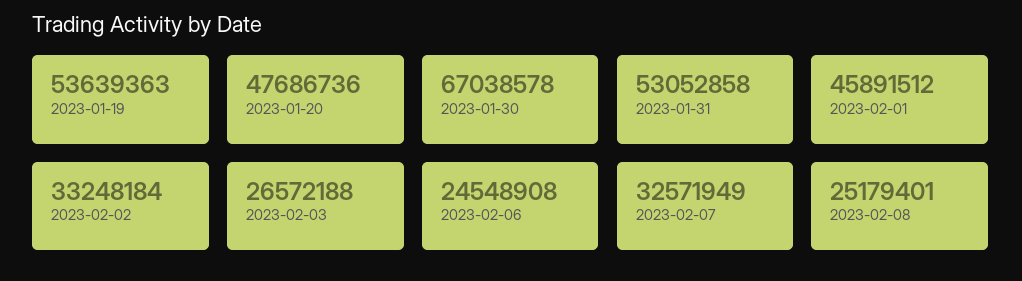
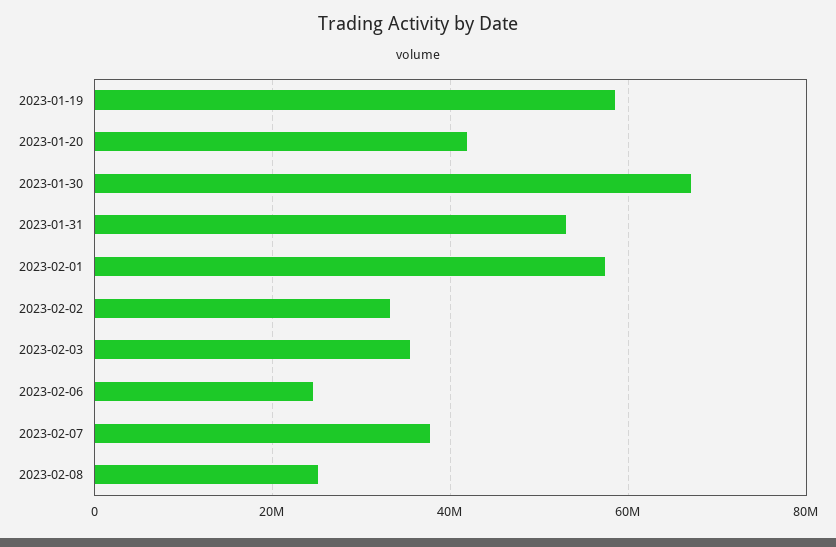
  {
-   "2023-01-19": 53639363,
+   "2023-01-19": 58000000,
-   "2023-01-20": 47686736,
+   "2023-01-20": 42000000,
    "2023-01-30": 67038578,
    "2023-01-31": 53052858,
-   "2023-02-01": 45891512,
+   "2023-02-01": 58000000,
    "2023-02-02": 33248184,
-   "2023-02-03": 26572188,
+   "2023-02-03": 36000000,
    "2023-02-06": 24548908,
-   "2023-02-07": 32571949,
+   "2023-02-07": 38000000,
    "2023-02-08": 25179401
  }

